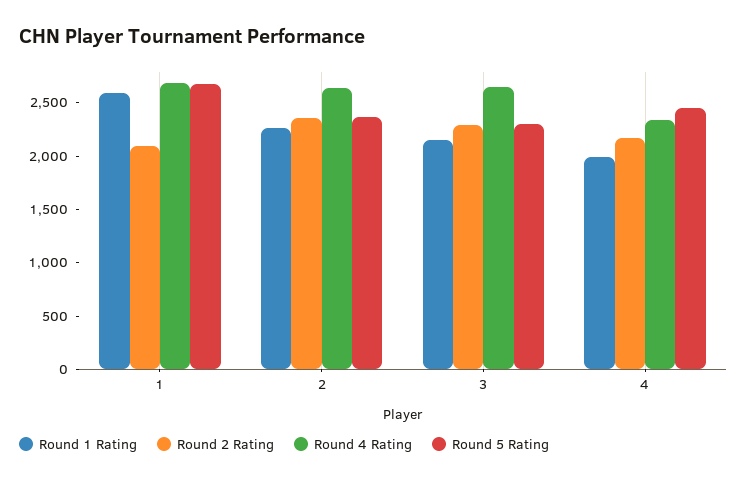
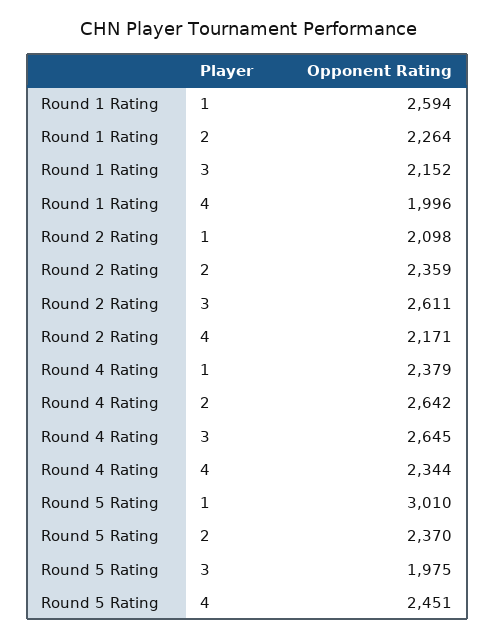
  {
    "Round 1 Rating": {
      "1": 2594,
      "2": 2264,
      "3": 2152,
      "4": 1996
    },
    "Round 2 Rating": {
      "1": 2098,
      "2": 2359,
-     "3": 2300,
+     "3": 2611,
      "4": 2171
    },
    "Round 4 Rating": {
-     "1": 2700,
+     "1": 2379,
      "2": 2642,
      "3": 2645,
      "4": 2344
    },
    "Round 5 Rating": {
-     "1": 2700,
+     "1": 3010,
      "2": 2370,
-     "3": 2300,
+     "3": 1975,
      "4": 2451
    }
  }

